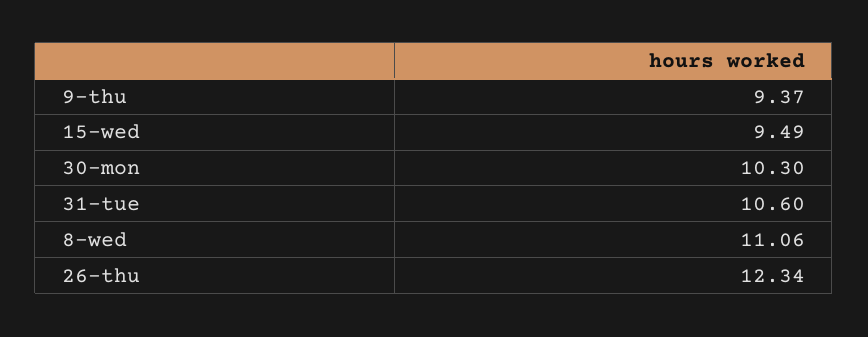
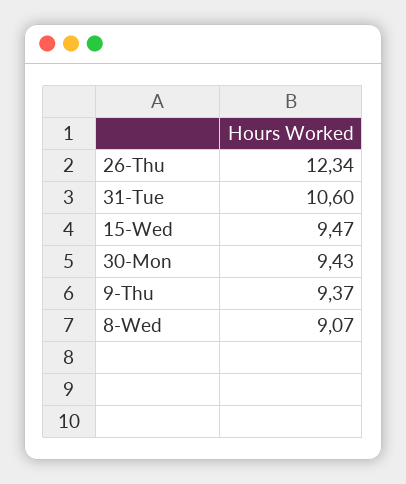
  {
    "9-thu": 9.37,
-   "15-wed": 9.49,
+   "15-wed": 9.47,
-   "30-mon": 10.3,
+   "30-mon": 9.43,
    "31-tue": 10.6,
-   "8-wed": 11.06,
+   "8-wed": 9.07,
    "26-thu": 12.34
  }

